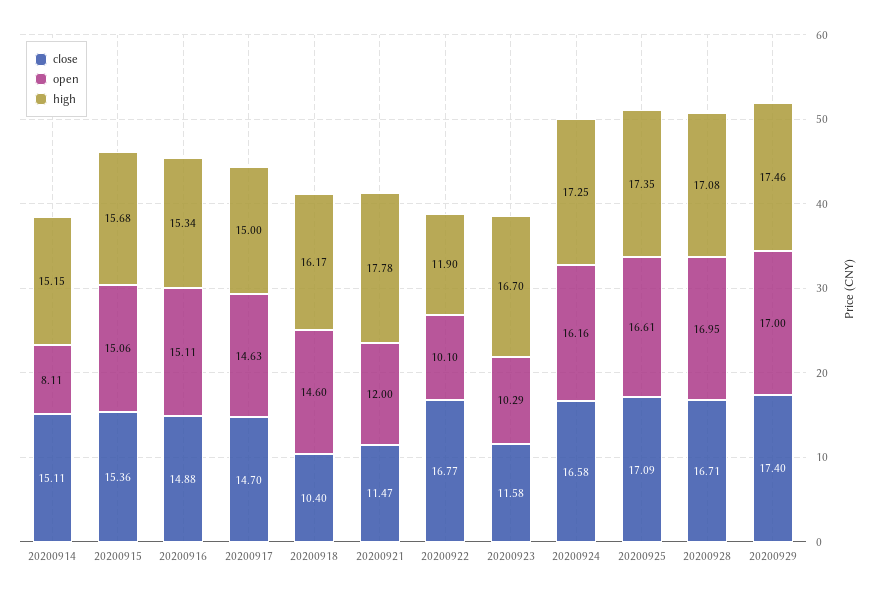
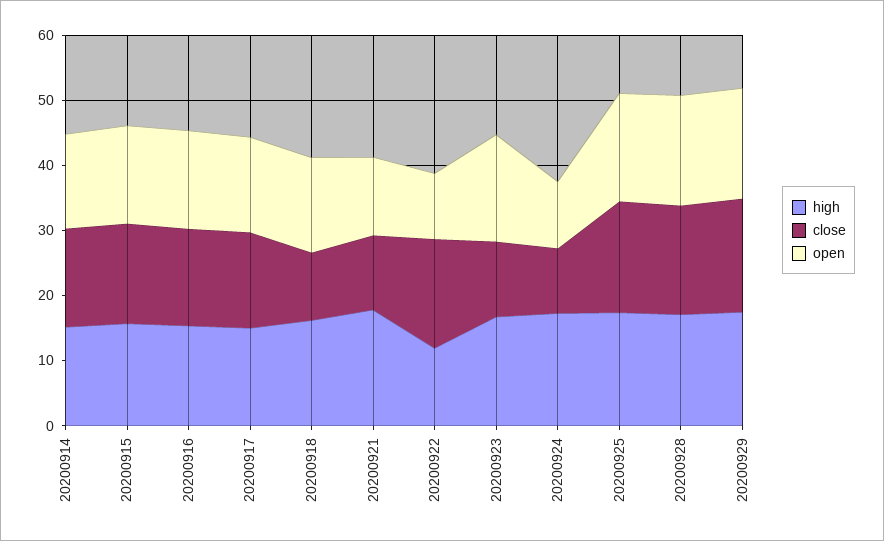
  {
    "close": {
      "20200914": 15.11,
      "20200915": 15.36,
      "20200916": 14.88,
      "20200917": 14.7,
      "20200918": 10.4,
      "20200921": 11.47,
      "20200922": 16.77,
      "20200923": 11.58,
-     "20200924": 16.58,
+     "20200924": 10,
      "20200925": 17.09,
      "20200928": 16.71,
      "20200929": 17.4
    },
    "open": {
-     "20200914": 8.11,
+     "20200914": 14,
      "20200915": 15.06,
      "20200916": 15.11,
      "20200917": 14.63,
      "20200918": 14.6,
      "20200921": 12,
      "20200922": 10.1,
-     "20200923": 10.29,
+     "20200923": 16,
-     "20200924": 16.16,
+     "20200924": 10,
      "20200925": 16.61,
      "20200928": 16.95,
      "20200929": 17
    },
    "high": {
      "20200914": 15.15,
      "20200915": 15.68,
      "20200916": 15.34,
      "20200917": 15,
      "20200918": 16.17,
      "20200921": 17.78,
      "20200922": 11.9,
      "20200923": 16.7,
      "20200924": 17.25,
      "20200925": 17.35,
      "20200928": 17.08,
      "20200929": 17.46
    }
  }

